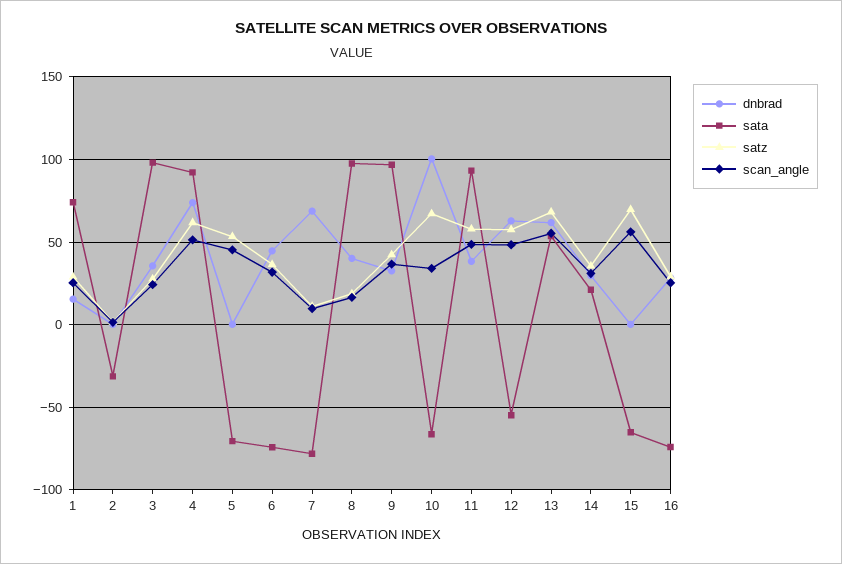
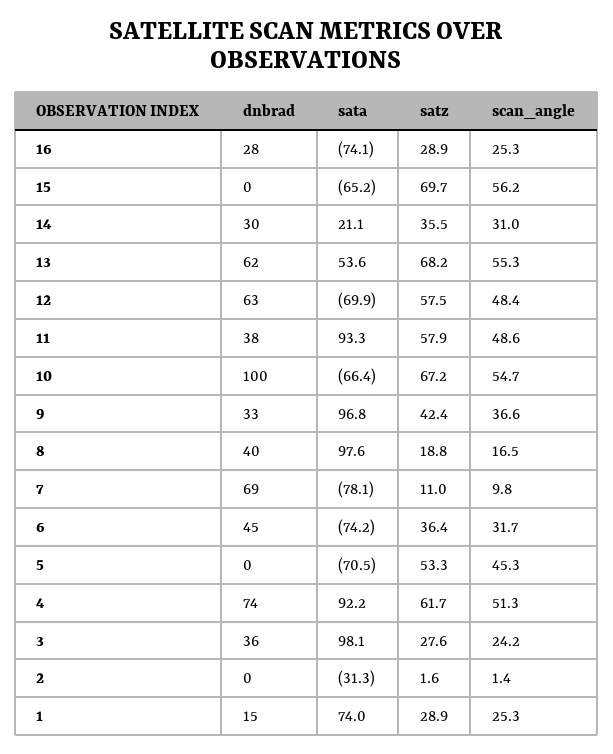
  {
    "dnbrad": {
      "1": 15,
      "2": 0,
      "3": 36,
      "4": 74,
      "5": 0,
      "6": 45,
      "7": 69,
      "8": 40,
      "9": 33,
      "10": 100,
      "11": 38,
      "12": 63,
      "13": 62,
      "14": 30,
      "15": 0,
      "16": 28
    },
    "sata": {
      "1": 74,
      "2": -31.3,
      "3": 98.1,
      "4": 92.2,
      "5": -70.5,
      "6": -74.2,
      "7": -78.1,
      "8": 97.6,
      "9": 96.8,
      "10": -66.4,
      "11": 93.3,
-     "12": -55,
+     "12": -69.9,
      "13": 53.6,
      "14": 21.1,
      "15": -65.2,
      "16": -74.1
    },
    "satz": {
      "1": 28.9,
      "2": 1.6,
      "3": 27.6,
      "4": 61.7,
      "5": 53.3,
      "6": 36.4,
      "7": 11,
      "8": 18.8,
      "9": 42.4,
      "10": 67.2,
      "11": 57.9,
      "12": 57.5,
      "13": 68.2,
      "14": 35.5,
      "15": 69.7,
      "16": 28.9
    },
    "scan_angle": {
      "1": 25.3,
      "2": 1.4,
      "3": 24.2,
      "4": 51.3,
      "5": 45.3,
      "6": 31.7,
      "7": 9.8,
      "8": 16.5,
      "9": 36.6,
-     "10": 35,
+     "10": 54.7,
      "11": 48.6,
      "12": 48.4,
      "13": 55.3,
      "14": 31,
      "15": 56.2,
      "16": 25.3
    }
  }

